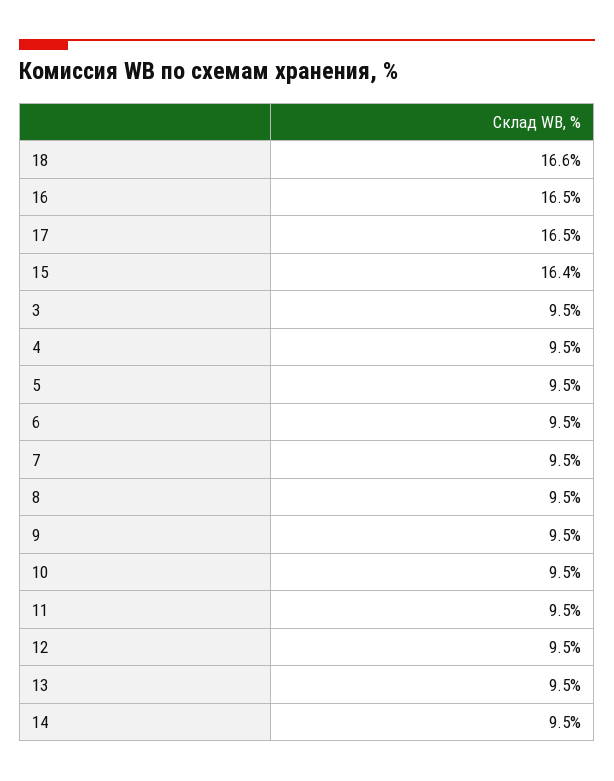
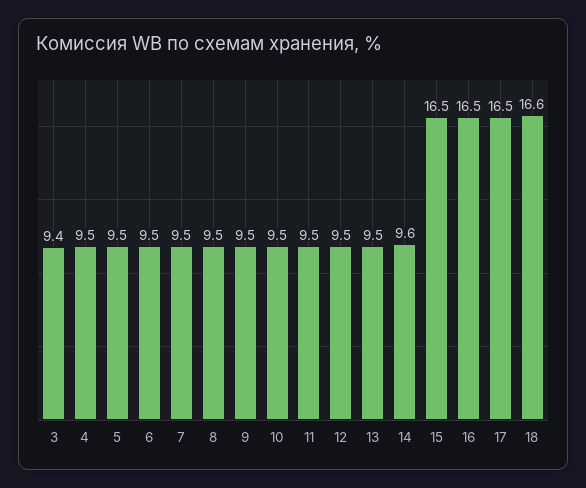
  {
    "18": 16.6,
    "16": 16.5,
    "17": 16.5,
-   "15": 16.4,
+   "15": 16.5,
-   "3": 9.5,
+   "3": 9.4,
    "4": 9.5,
    "5": 9.5,
    "6": 9.5,
    "7": 9.5,
    "8": 9.5,
    "9": 9.5,
    "10": 9.5,
    "11": 9.5,
    "12": 9.5,
    "13": 9.5,
-   "14": 9.5
+   "14": 9.6
  }

